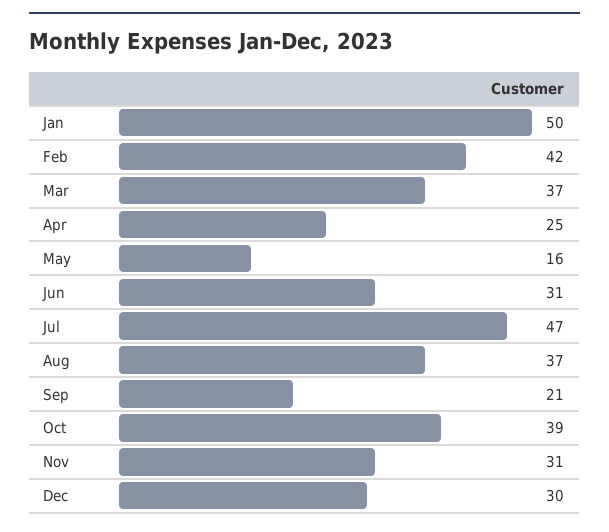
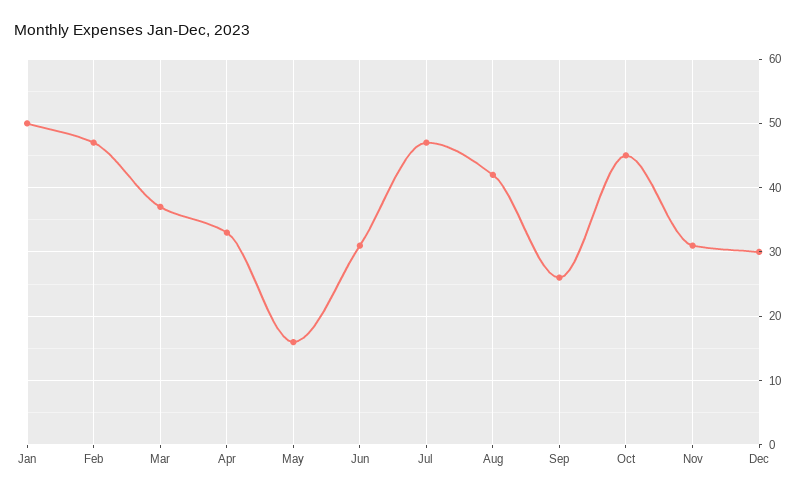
  {
    "Jan": 50,
-   "Feb": 42,
+   "Feb": 47,
    "Mar": 37,
-   "Apr": 25,
+   "Apr": 33,
    "May": 16,
    "Jun": 31,
    "Jul": 47,
-   "Aug": 37,
+   "Aug": 42,
-   "Sep": 21,
+   "Sep": 26,
-   "Oct": 39,
+   "Oct": 45,
    "Nov": 31,
    "Dec": 30
  }

